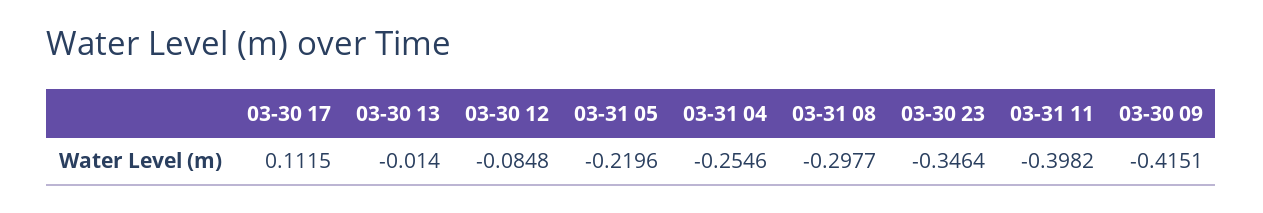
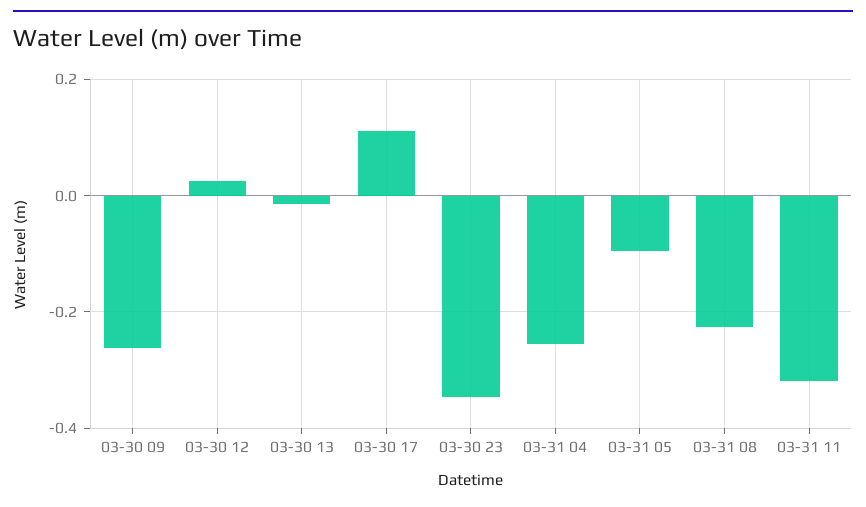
  {
    "03-30 17": 0.1115,
    "03-30 13": -0.014,
-   "03-30 12": -0.0848,
+   "03-30 12": 0.02,
-   "03-31 05": -0.2196,
+   "03-31 05": -0.1,
    "03-31 04": -0.2546,
-   "03-31 08": -0.2977,
+   "03-31 08": -0.22,
    "03-30 23": -0.3464,
-   "03-31 11": -0.3982,
+   "03-31 11": -0.32,
-   "03-30 09": -0.4151
+   "03-30 09": -0.26
  }

